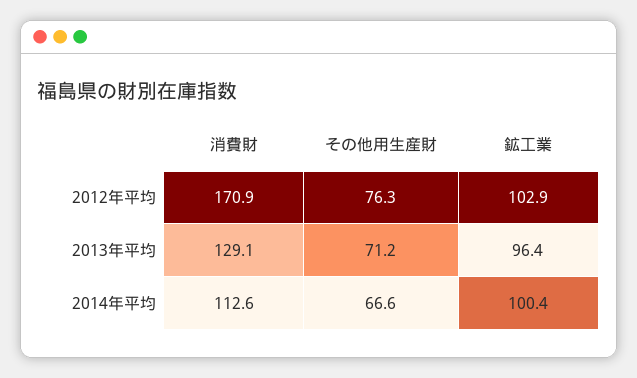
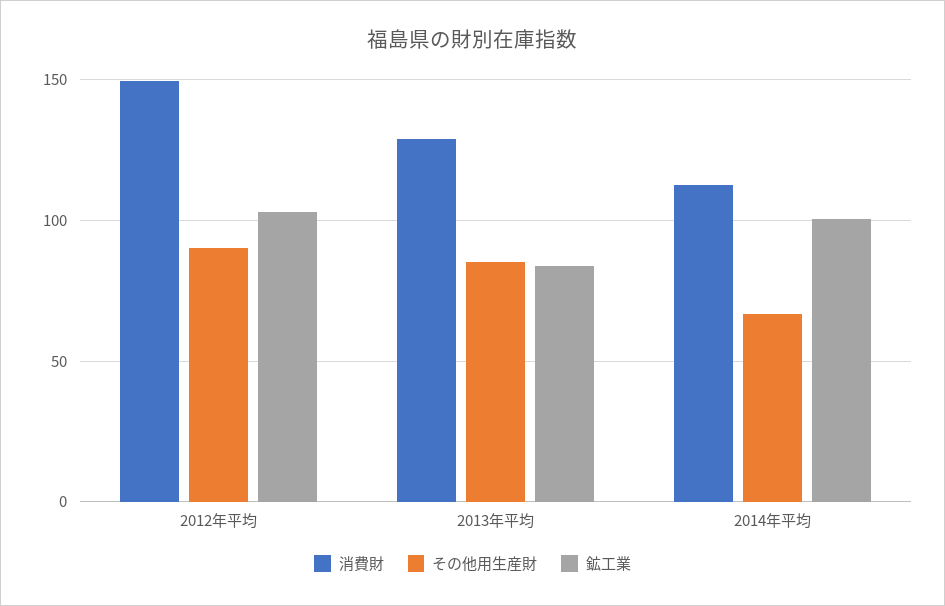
  {
    "消費財": {
-     "2012年平均": 170.9,
+     "2012年平均": 150,
      "2013年平均": 129.1,
      "2014年平均": 112.6
    },
    "その他用生産財": {
-     "2012年平均": 76.3,
+     "2012年平均": 90,
-     "2013年平均": 71.2,
+     "2013年平均": 85,
      "2014年平均": 66.6
    },
    "鉱工業": {
      "2012年平均": 102.9,
-     "2013年平均": 96.4,
+     "2013年平均": 85,
      "2014年平均": 100.4
    }
  }

